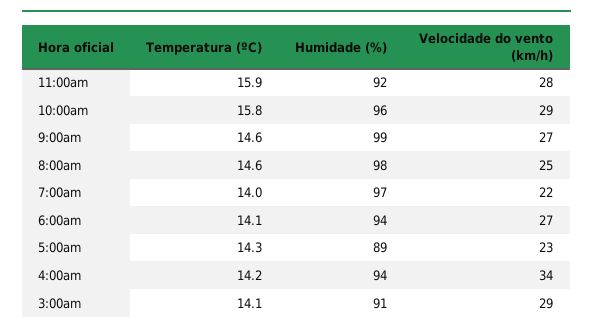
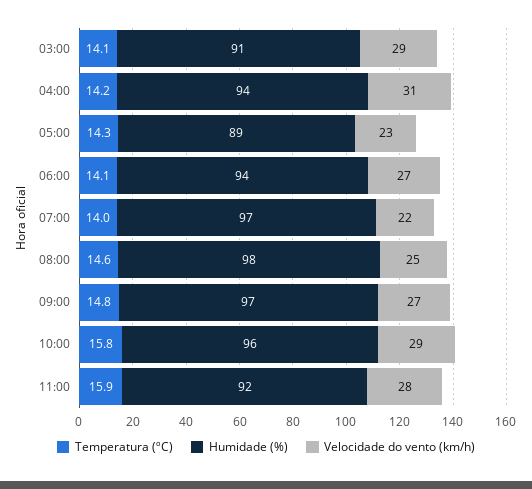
  {
    "Temperatura (ºC)": {
      "11:00am": 15.9,
      "10:00am": 15.8,
-     "9:00am": 14.6,
+     "9:00am": 14.8,
      "8:00am": 14.6,
      "7:00am": 14,
      "6:00am": 14.1,
      "5:00am": 14.3,
      "4:00am": 14.2,
      "3:00am": 14.1
    },
    "Humidade (%)": {
      "11:00am": 92,
      "10:00am": 96,
-     "9:00am": 99,
+     "9:00am": 97,
      "8:00am": 98,
      "7:00am": 97,
      "6:00am": 94,
      "5:00am": 89,
      "4:00am": 94,
      "3:00am": 91
    },
    "Velocidade do vento (km/h)": {
      "11:00am": 28,
      "10:00am": 29,
      "9:00am": 27,
      "8:00am": 25,
      "7:00am": 22,
      "6:00am": 27,
      "5:00am": 23,
-     "4:00am": 34,
+     "4:00am": 31,
      "3:00am": 29
    }
  }

